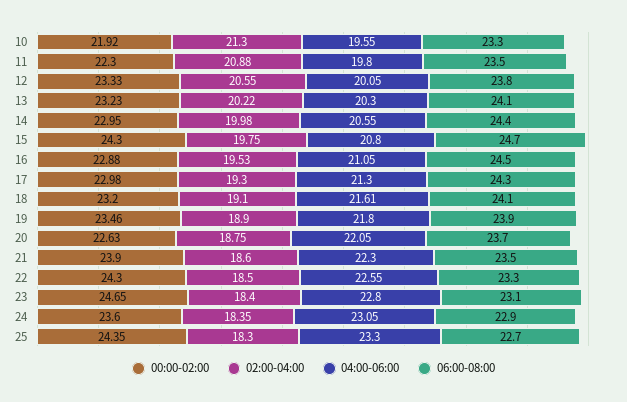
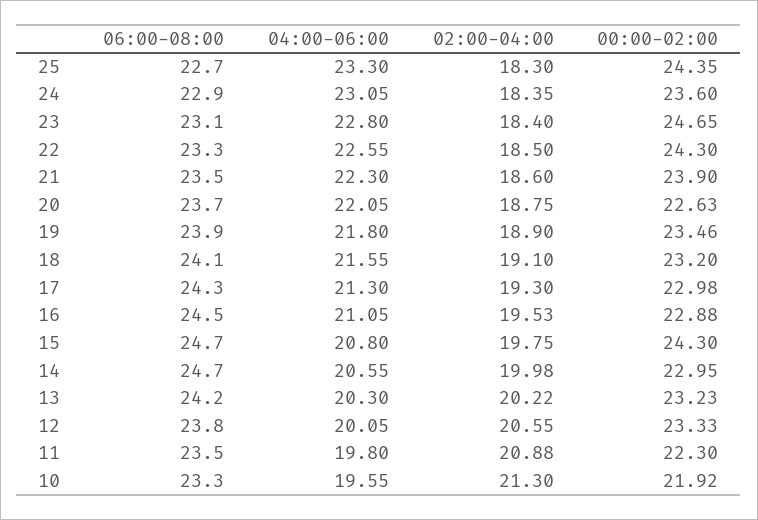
  {
    "00:00-02:00": {
      "10": 21.92,
      "11": 22.3,
      "12": 23.33,
      "13": 23.23,
      "14": 22.95,
      "15": 24.3,
      "16": 22.88,
      "17": 22.98,
      "18": 23.2,
      "19": 23.46,
      "20": 22.63,
      "21": 23.9,
      "22": 24.3,
      "23": 24.65,
      "24": 23.6,
      "25": 24.35
    },
    "02:00-04:00": {
      "10": 21.3,
      "11": 20.88,
      "12": 20.55,
      "13": 20.22,
      "14": 19.98,
      "15": 19.75,
      "16": 19.53,
      "17": 19.3,
      "18": 19.1,
      "19": 18.9,
      "20": 18.75,
      "21": 18.6,
      "22": 18.5,
      "23": 18.4,
      "24": 18.35,
      "25": 18.3
    },
    "04:00-06:00": {
      "10": 19.55,
      "11": 19.8,
      "12": 20.05,
      "13": 20.3,
      "14": 20.55,
      "15": 20.8,
      "16": 21.05,
      "17": 21.3,
-     "18": 21.61,
+     "18": 21.55,
      "19": 21.8,
      "20": 22.05,
      "21": 22.3,
      "22": 22.55,
      "23": 22.8,
      "24": 23.05,
      "25": 23.3
    },
    "06:00-08:00": {
      "10": 23.3,
      "11": 23.5,
      "12": 23.8,
-     "13": 24.1,
+     "13": 24.2,
-     "14": 24.4,
+     "14": 24.7,
      "15": 24.7,
      "16": 24.5,
      "17": 24.3,
      "18": 24.1,
      "19": 23.9,
      "20": 23.7,
      "21": 23.5,
      "22": 23.3,
      "23": 23.1,
      "24": 22.9,
      "25": 22.7
    }
  }

